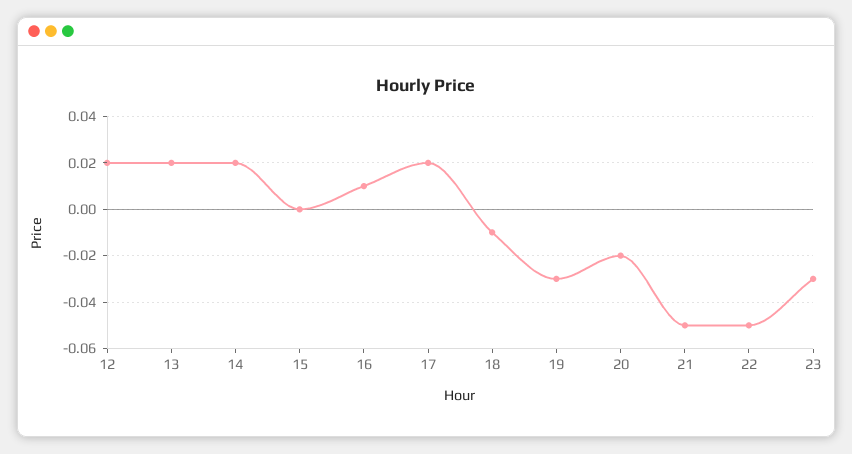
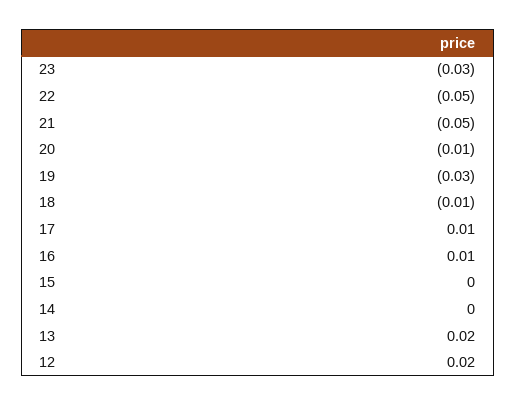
  {
    "12": 0.02,
    "13": 0.02,
-   "14": 0.02,
+   "14": 0,
    "15": 0,
    "16": 0.01,
-   "17": 0.02,
+   "17": 0.01,
    "18": -0.01,
    "19": -0.03,
-   "20": -0.02,
+   "20": -0.01,
    "21": -0.05,
    "22": -0.05,
    "23": -0.03
  }

